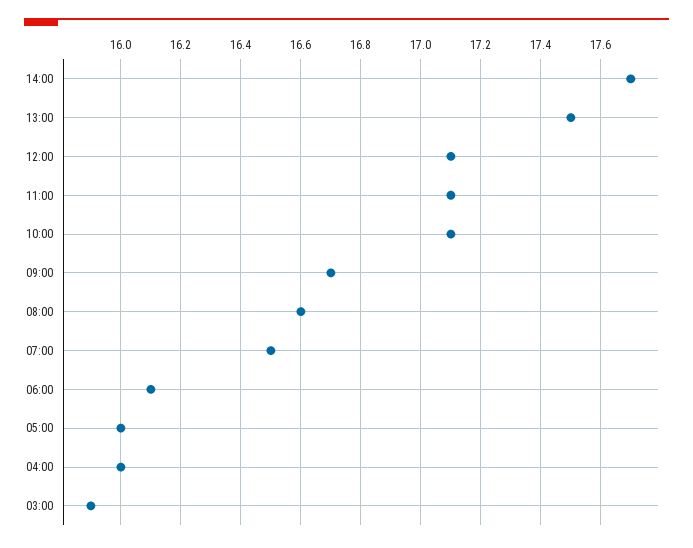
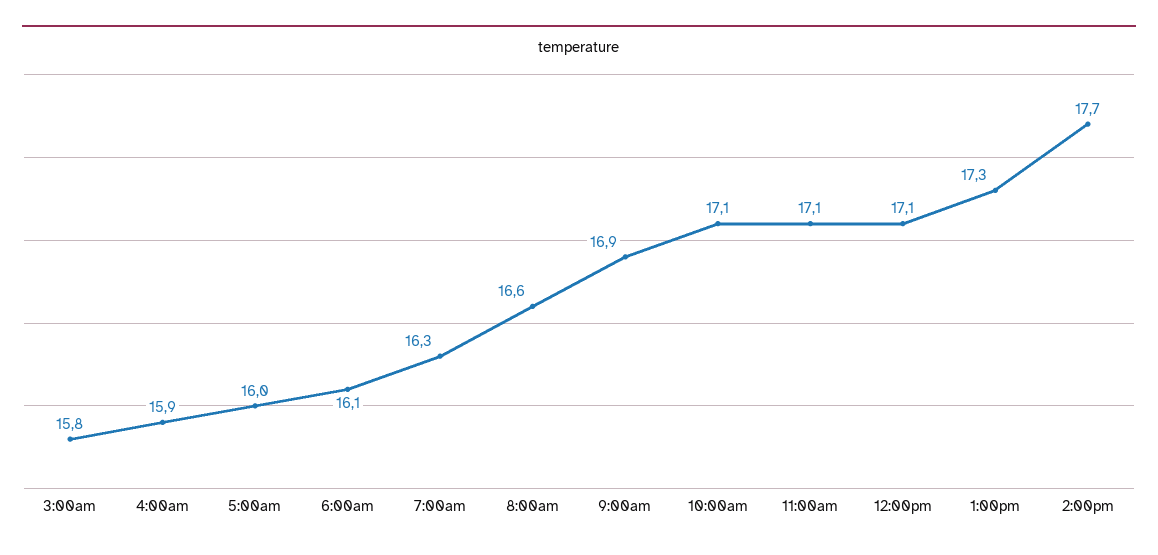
  {
    "14:00": 17.7,
-   "13:00": 17.5,
+   "13:00": 17.3,
    "12:00": 17.1,
    "11:00": 17.1,
    "10:00": 17.1,
-   "09:00": 16.7,
+   "09:00": 16.9,
    "08:00": 16.6,
-   "07:00": 16.5,
+   "07:00": 16.3,
    "06:00": 16.1,
    "05:00": 16,
-   "04:00": 16,
+   "04:00": 15.9,
-   "03:00": 15.9
+   "03:00": 15.8
  }

